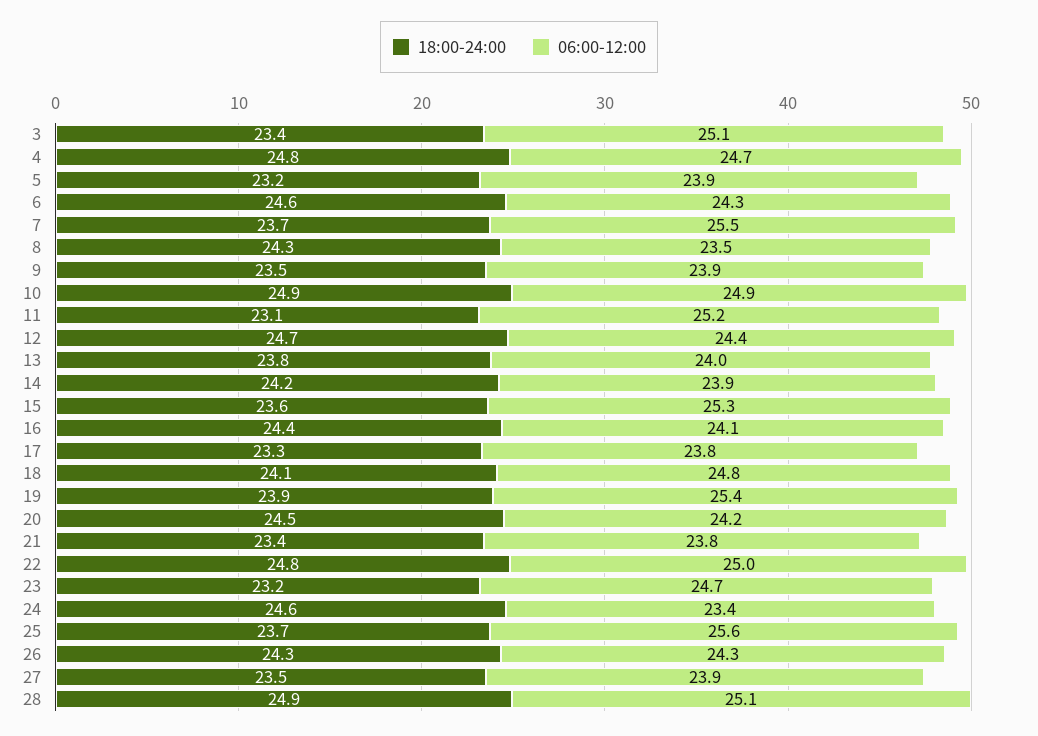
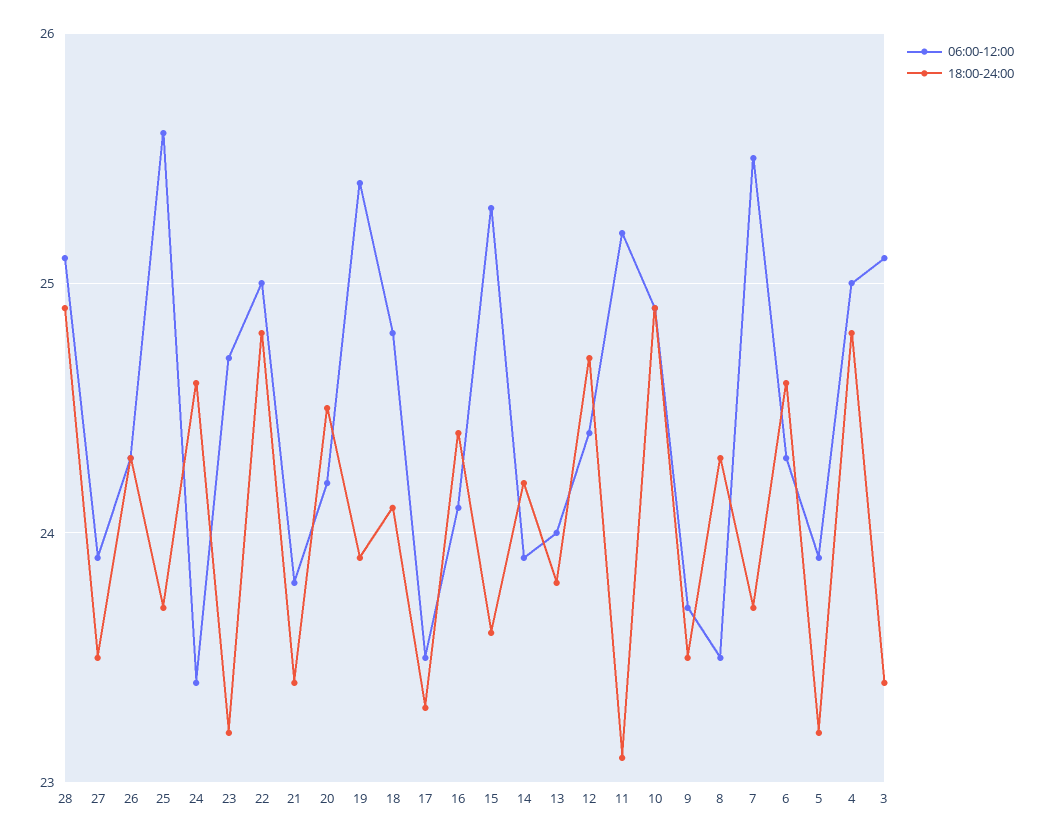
  {
    "18:00-24:00": {
      "3": 23.4,
      "4": 24.8,
      "5": 23.2,
      "6": 24.6,
      "7": 23.7,
      "8": 24.3,
      "9": 23.5,
      "10": 24.9,
      "11": 23.1,
      "12": 24.7,
      "13": 23.8,
      "14": 24.2,
      "15": 23.6,
      "16": 24.4,
      "17": 23.3,
      "18": 24.1,
      "19": 23.9,
      "20": 24.5,
      "21": 23.4,
      "22": 24.8,
      "23": 23.2,
      "24": 24.6,
      "25": 23.7,
      "26": 24.3,
      "27": 23.5,
      "28": 24.9
    },
    "06:00-12:00": {
      "3": 25.1,
-     "4": 24.7,
+     "4": 25,
      "5": 23.9,
      "6": 24.3,
      "7": 25.5,
      "8": 23.5,
-     "9": 23.9,
+     "9": 23.7,
      "10": 24.9,
      "11": 25.2,
      "12": 24.4,
      "13": 24,
      "14": 23.9,
      "15": 25.3,
      "16": 24.1,
-     "17": 23.8,
+     "17": 23.5,
      "18": 24.8,
      "19": 25.4,
      "20": 24.2,
      "21": 23.8,
      "22": 25,
      "23": 24.7,
      "24": 23.4,
      "25": 25.6,
      "26": 24.3,
      "27": 23.9,
      "28": 25.1
    }
  }

